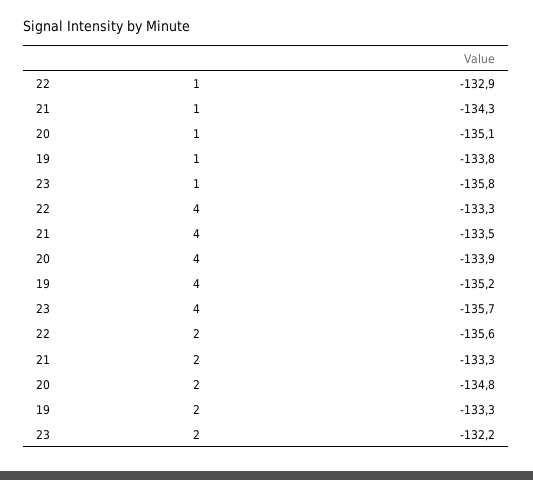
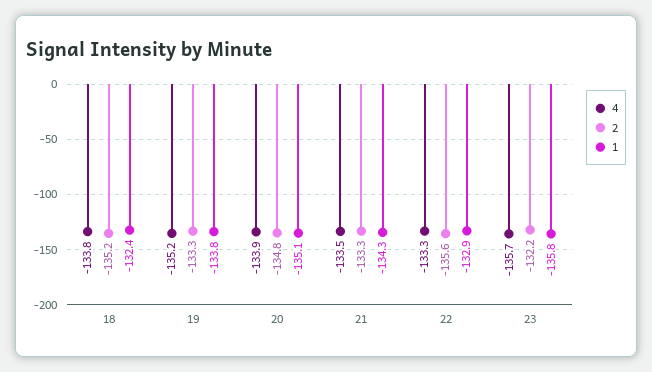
  {
    "1": {
      "22": -132.9,
      "21": -134.3,
      "20": -135.1,
      "19": -133.8,
-     "23": -135.8
+     "23": -135.8,
+     "18": -132.4
    },
    "4": {
      "22": -133.3,
      "21": -133.5,
      "20": -133.9,
      "19": -135.2,
-     "23": -135.7
+     "23": -135.7,
+     "18": -133.8
    },
    "2": {
      "22": -135.6,
      "21": -133.3,
      "20": -134.8,
      "19": -133.3,
-     "23": -132.2
+     "23": -132.2,
+     "18": -135.2
    }
  }

